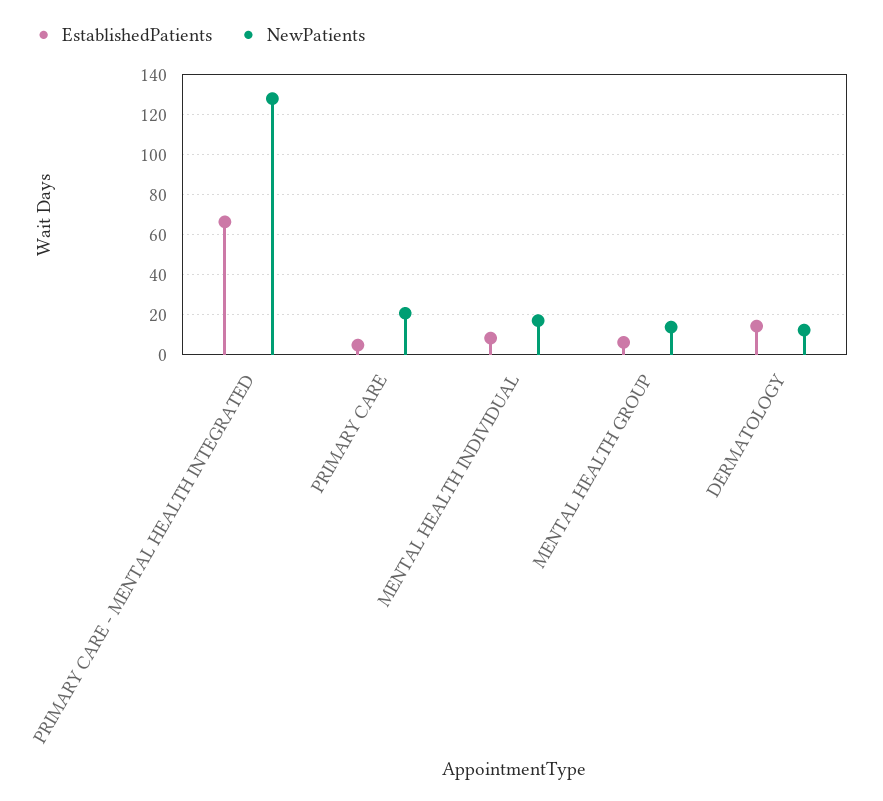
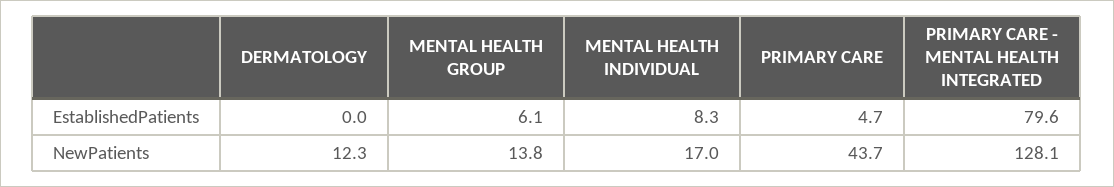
  {
    "EstablishedPatients": {
-     "PRIMARY CARE - MENTAL HEALTH INTEGRATED": 65,
+     "PRIMARY CARE - MENTAL HEALTH INTEGRATED": 79.6,
      "PRIMARY CARE": 4.7,
      "MENTAL HEALTH INDIVIDUAL": 8.3,
      "MENTAL HEALTH GROUP": 6.1,
-     "DERMATOLOGY": 15
+     "DERMATOLOGY": 0
    },
    "NewPatients": {
      "PRIMARY CARE - MENTAL HEALTH INTEGRATED": 128.1,
-     "PRIMARY CARE": 20,
+     "PRIMARY CARE": 43.7,
      "MENTAL HEALTH INDIVIDUAL": 17,
      "MENTAL HEALTH GROUP": 13.8,
      "DERMATOLOGY": 12.3
    }
  }

